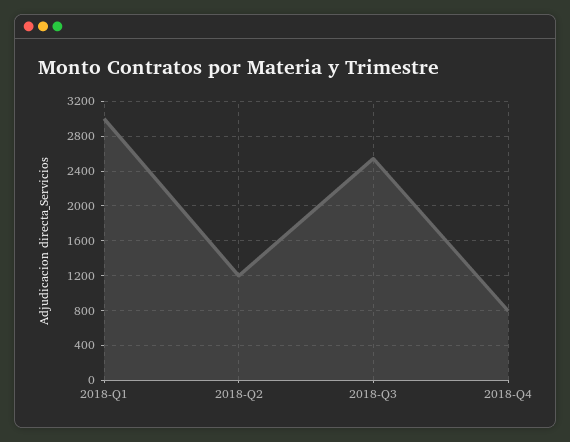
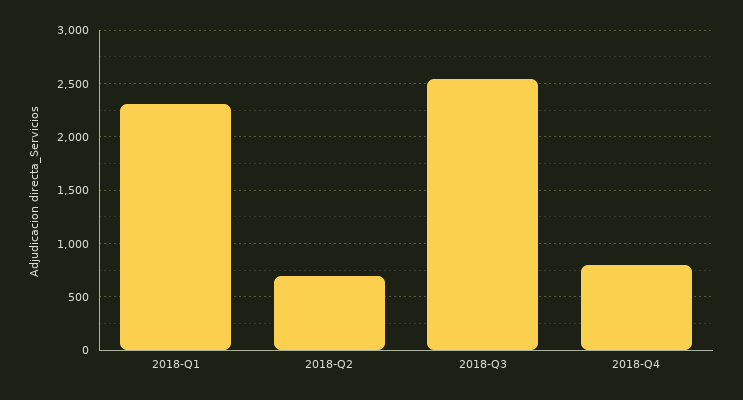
  {
-   "2018-Q1": 3000,
+   "2018-Q1": 2300,
-   "2018-Q2": 1200,
+   "2018-Q2": 700,
    "2018-Q3": 2500,
    "2018-Q4": 800
  }

